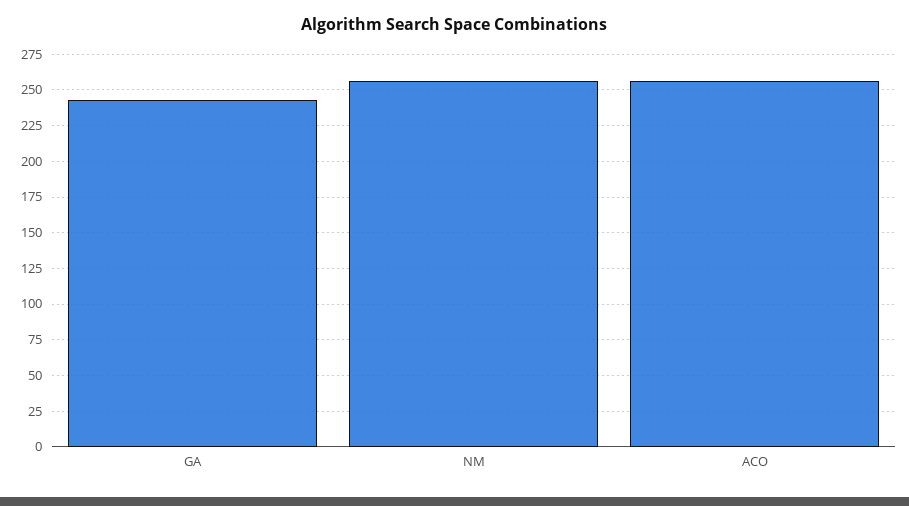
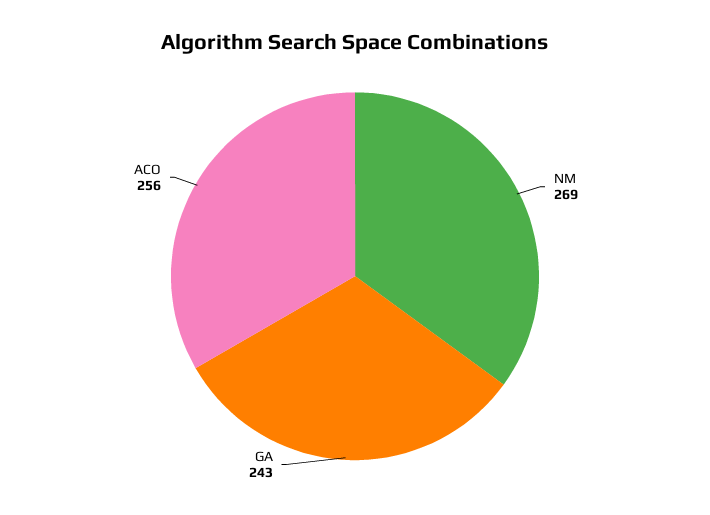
  {
    "GA": 243,
-   "NM": 255,
+   "NM": 269,
    "ACO": 256
  }

